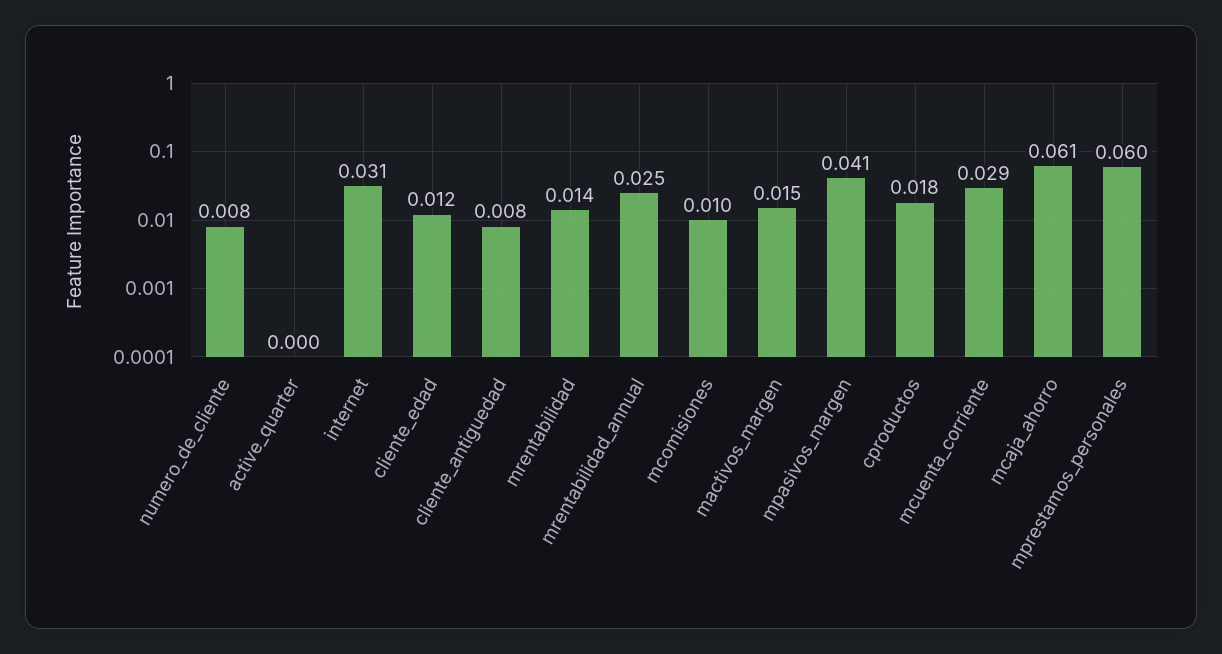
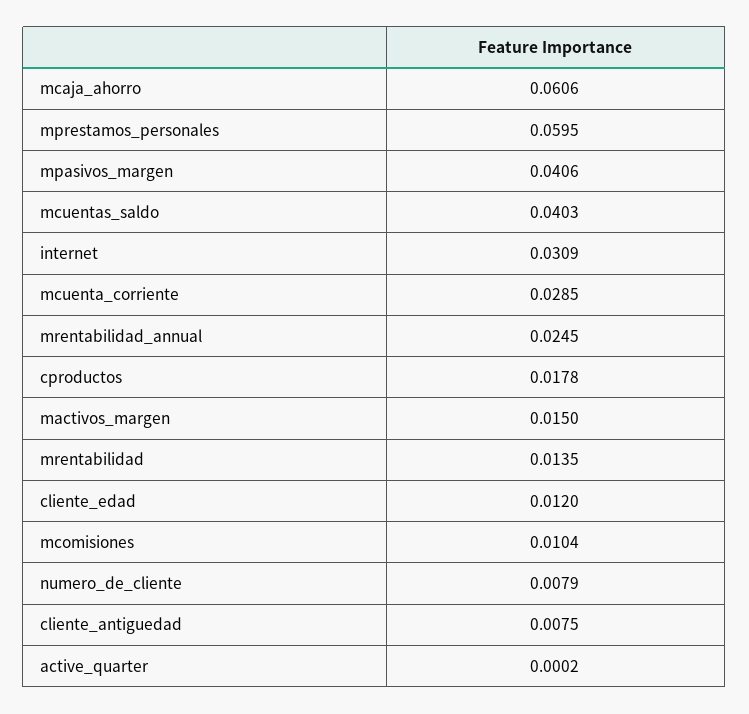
  {
    "numero_de_cliente": 0.0079,
    "active_quarter": 0.0002,
    "internet": 0.0309,
    "cliente_edad": 0.012,
    "cliente_antiguedad": 0.0075,
    "mrentabilidad": 0.0135,
    "mrentabilidad_annual": 0.0245,
    "mcomisiones": 0.0104,
    "mactivos_margen": 0.015,
    "mpasivos_margen": 0.0406,
    "cproductos": 0.0178,
    "mcuenta_corriente": 0.0285,
    "mcaja_ahorro": 0.0606,
-   "mprestamos_personales": 0.0595
+   "mprestamos_personales": 0.0595,
+   "mcuentas_saldo": 0.0403
  }

